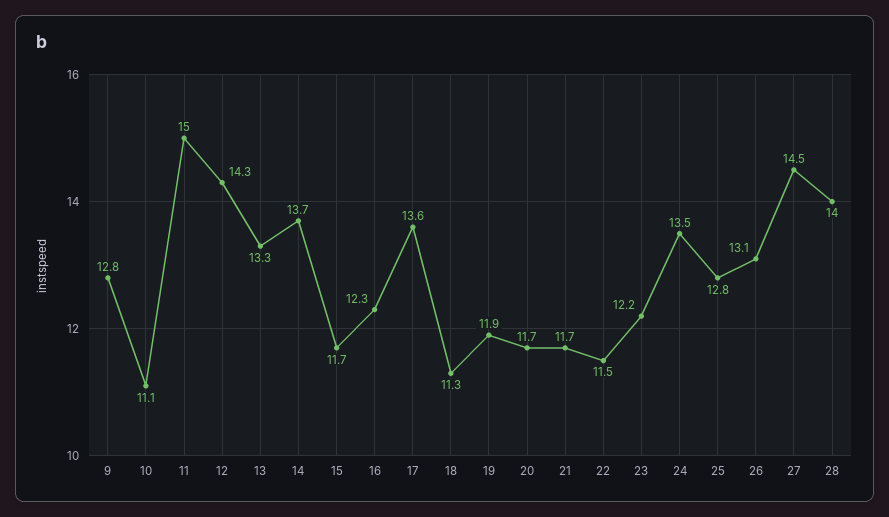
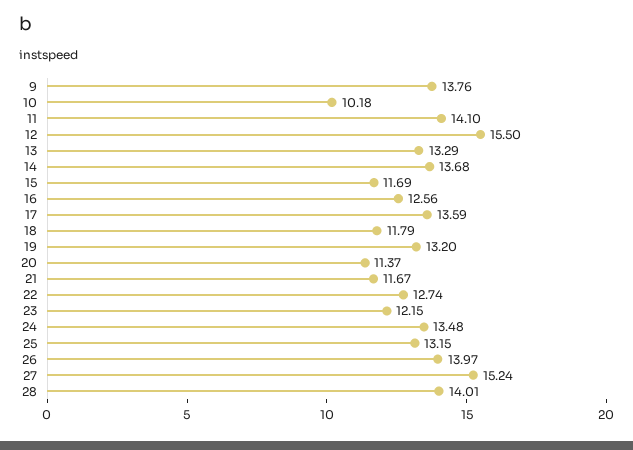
  {
-   "9": 12.8,
+   "9": 13.76,
-   "10": 11.1,
+   "10": 10.18,
-   "11": 15,
+   "11": 14.1,
-   "12": 14.3,
+   "12": 15.5,
    "13": 13.29,
    "14": 13.68,
    "15": 11.69,
-   "16": 12.3,
+   "16": 12.56,
    "17": 13.59,
-   "18": 11.3,
+   "18": 11.79,
-   "19": 11.9,
+   "19": 13.2,
-   "20": 11.7,
+   "20": 11.37,
    "21": 11.67,
-   "22": 11.5,
+   "22": 12.74,
    "23": 12.15,
    "24": 13.48,
-   "25": 12.8,
+   "25": 13.15,
-   "26": 13.1,
+   "26": 13.97,
-   "27": 14.5,
+   "27": 15.24,
    "28": 14.01
  }

